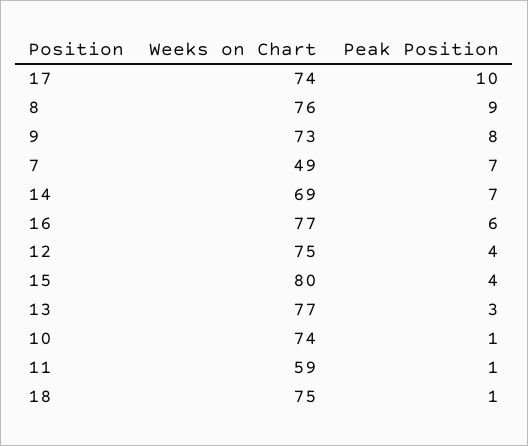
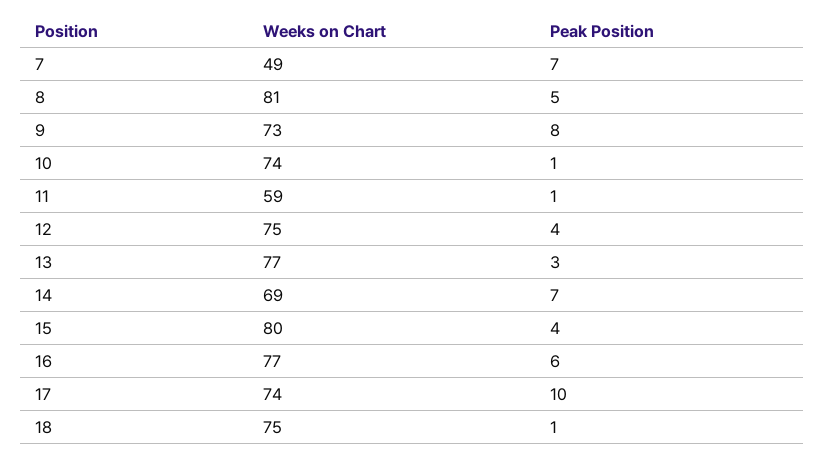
  {
    "Weeks on Chart": {
      "17": 74,
-     "8": 76,
+     "8": 81,
      "9": 73,
      "7": 49,
      "14": 69,
      "16": 77,
      "12": 75,
      "15": 80,
      "13": 77,
      "10": 74,
      "11": 59,
      "18": 75
    },
    "Peak Position": {
      "17": 10,
-     "8": 9,
+     "8": 5,
      "9": 8,
      "7": 7,
      "14": 7,
      "16": 6,
      "12": 4,
      "15": 4,
      "13": 3,
      "10": 1,
      "11": 1,
      "18": 1
    }
  }

